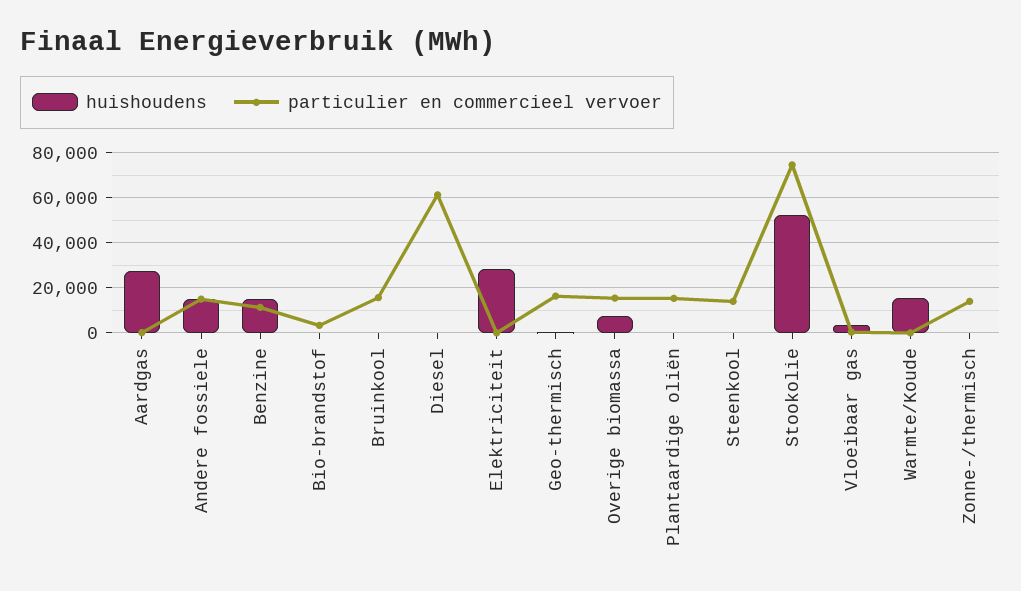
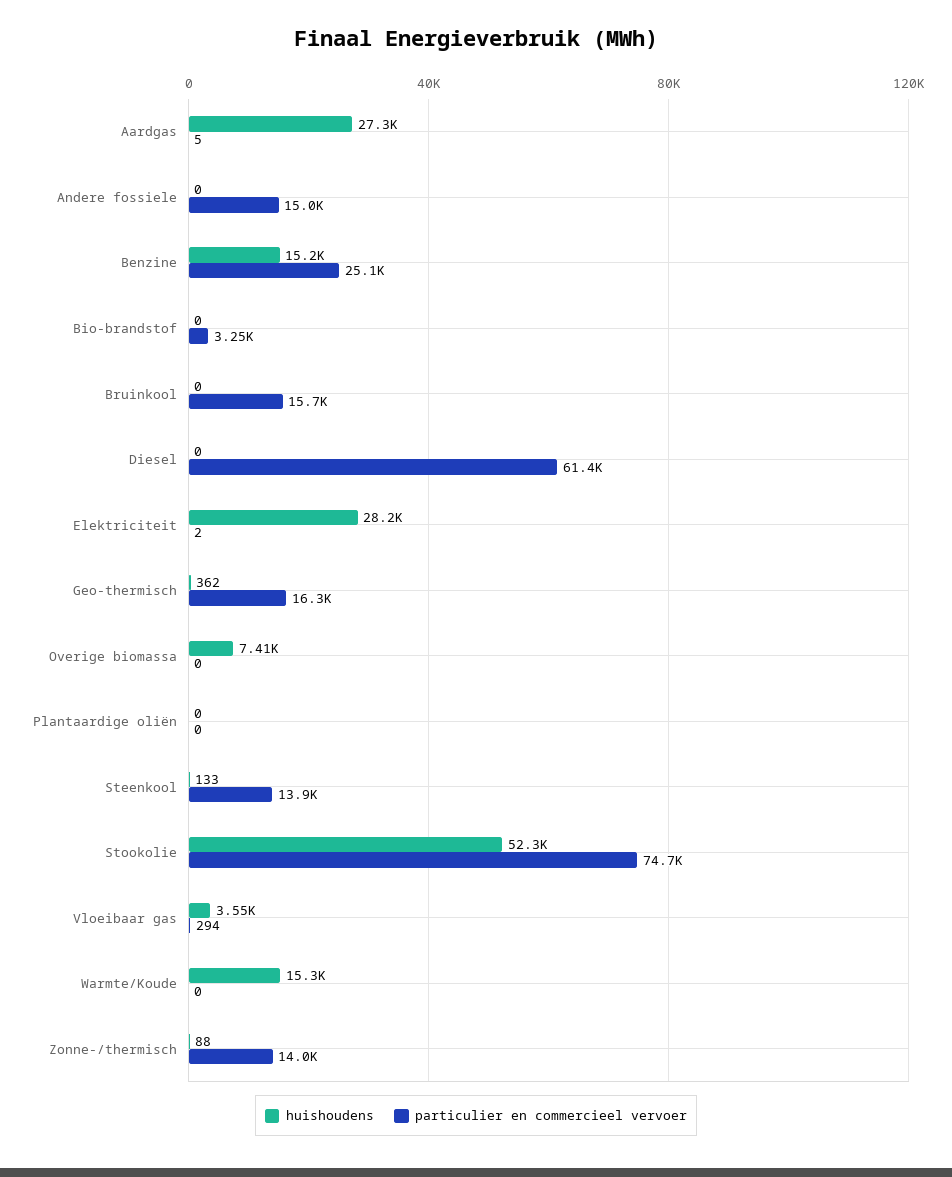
  {
    "huishoudens": {
      "Aardgas": 27300,
-     "Andere fossiele": 15000,
+     "Andere fossiele": 0,
      "Benzine": 15200,
      "Bio-brandstof": 0,
      "Bruinkool": 0,
      "Diesel": 0,
      "Elektriciteit": 28200,
      "Geo-thermisch": 362,
      "Overige biomassa": 7410,
      "Plantaardige oliën": 0,
      "Steenkool": 133,
      "Stookolie": 52300,
      "Vloeibaar gas": 3550,
      "Warmte/Koude": 15300,
      "Zonne-/thermisch": 88
    },
    "particulier en commercieel vervoer": {
      "Aardgas": 5,
      "Andere fossiele": 15000,
-     "Benzine": 10000,
+     "Benzine": 25100,
      "Bio-brandstof": 3250,
      "Bruinkool": 15700,
      "Diesel": 61400,
      "Elektriciteit": 2,
      "Geo-thermisch": 16300,
-     "Overige biomassa": 15000,
+     "Overige biomassa": 0,
-     "Plantaardige oliën": 15000,
+     "Plantaardige oliën": 0,
      "Steenkool": 13900,
      "Stookolie": 74700,
      "Vloeibaar gas": 294,
      "Warmte/Koude": 0,
      "Zonne-/thermisch": 14000
    }
  }

